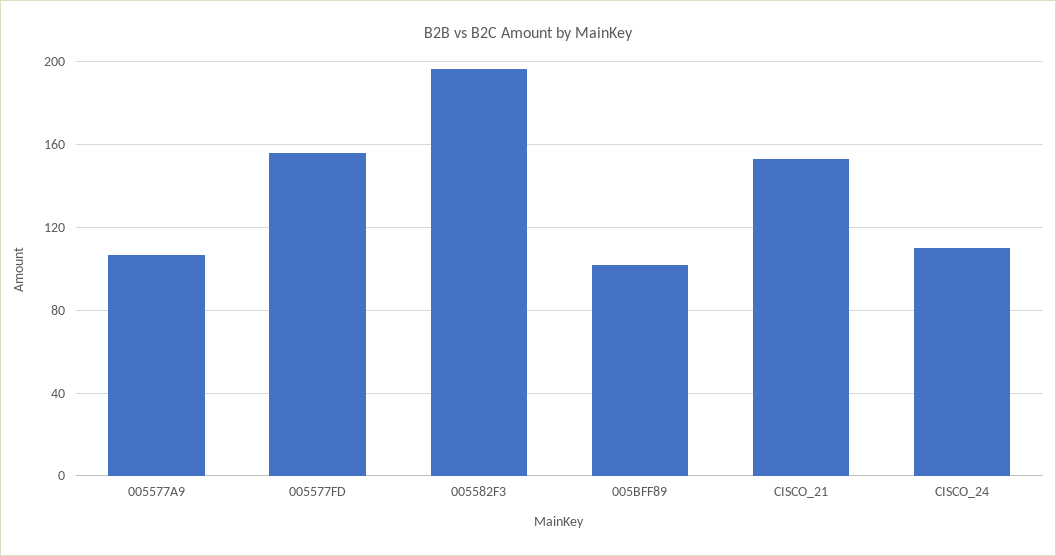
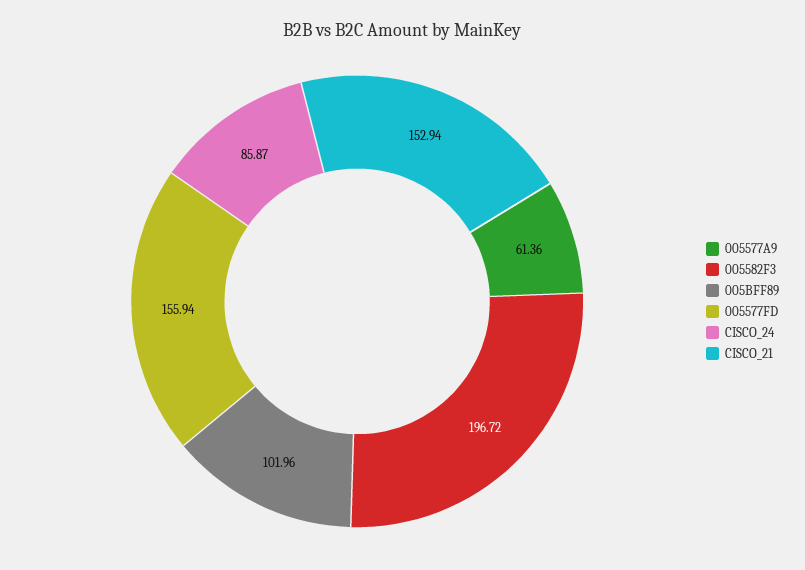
  {
-   "005577A9": 105,
+   "005577A9": 61.36,
    "005577FD": 155.94,
    "005582F3": 196.72,
    "005BFF89": 101.96,
    "CISCO_21": 152.94,
-   "CISCO_24": 110
+   "CISCO_24": 85.87
  }

